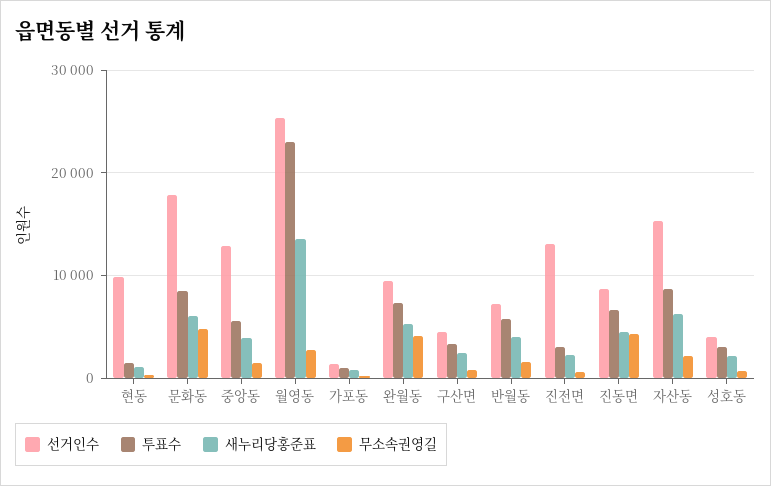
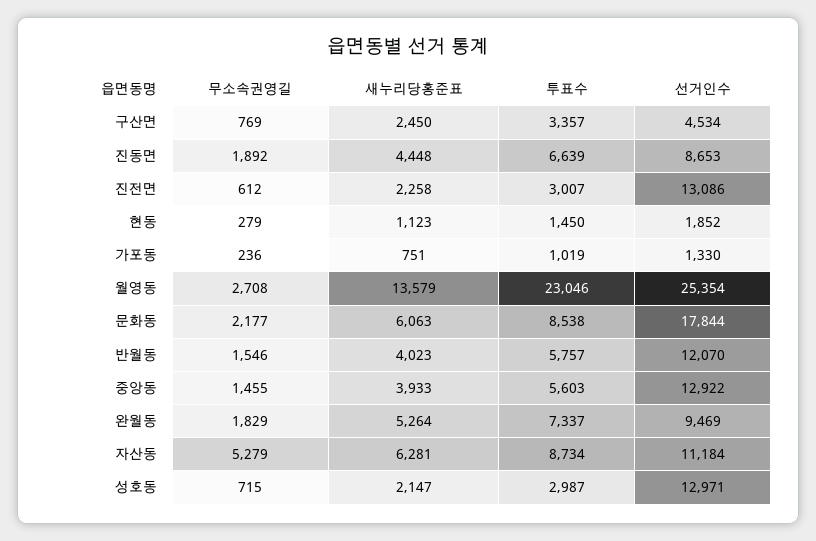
  {
    "선거인수": {
-     "현동": 10000,
+     "현동": 1852,
      "문화동": 17844,
      "중앙동": 12922,
      "월영동": 25354,
      "가포동": 1330,
      "완월동": 9469,
      "구산면": 4534,
-     "반월동": 7000,
+     "반월동": 12070,
      "진전면": 13086,
      "진동면": 8653,
-     "자산동": 15000,
+     "자산동": 11184,
-     "성호동": 4000
+     "성호동": 12971
    },
    "투표수": {
      "현동": 1450,
      "문화동": 8538,
      "중앙동": 5603,
      "월영동": 23046,
      "가포동": 1019,
      "완월동": 7337,
      "구산면": 3357,
      "반월동": 5757,
      "진전면": 3007,
      "진동면": 6639,
      "자산동": 8734,
      "성호동": 2987
    },
    "새누리당홍준표": {
      "현동": 1123,
      "문화동": 6063,
      "중앙동": 3933,
      "월영동": 13579,
      "가포동": 751,
      "완월동": 5264,
      "구산면": 2450,
      "반월동": 4023,
      "진전면": 2258,
      "진동면": 4448,
      "자산동": 6281,
      "성호동": 2147
    },
    "무소속권영길": {
      "현동": 279,
-     "문화동": 5000,
+     "문화동": 2177,
      "중앙동": 1455,
      "월영동": 2708,
      "가포동": 236,
-     "완월동": 4000,
+     "완월동": 1829,
      "구산면": 769,
      "반월동": 1546,
      "진전면": 612,
-     "진동면": 4000,
+     "진동면": 1892,
-     "자산동": 2000,
+     "자산동": 5279,
      "성호동": 715
    }
  }

